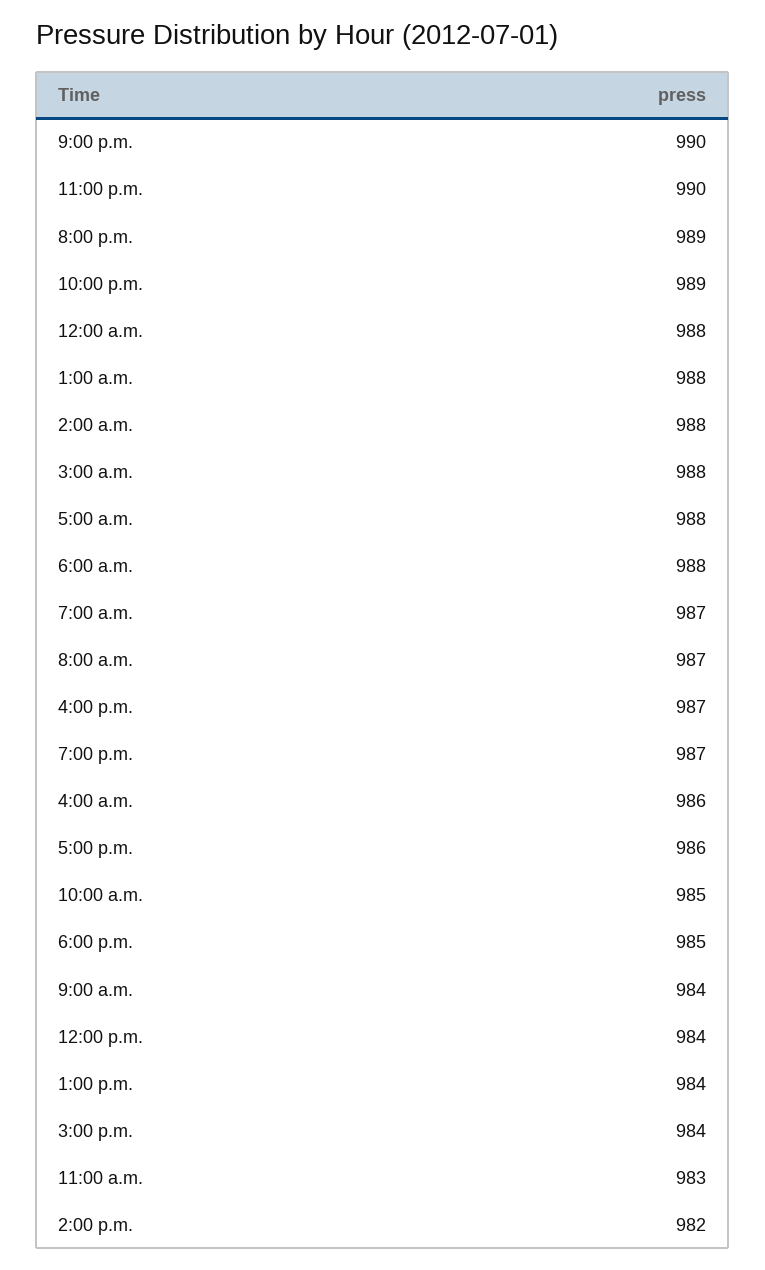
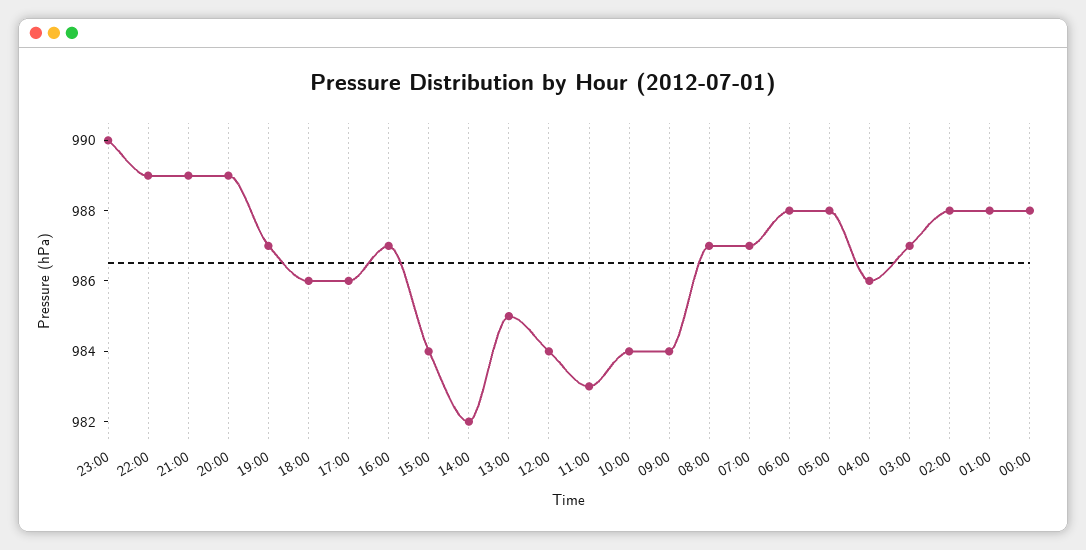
  {
-   "9:00 p.m.": 990,
+   "9:00 p.m.": 989,
    "11:00 p.m.": 990,
    "8:00 p.m.": 989,
    "10:00 p.m.": 989,
    "12:00 a.m.": 988,
    "1:00 a.m.": 988,
    "2:00 a.m.": 988,
-   "3:00 a.m.": 988,
+   "3:00 a.m.": 987,
    "5:00 a.m.": 988,
    "6:00 a.m.": 988,
    "7:00 a.m.": 987,
    "8:00 a.m.": 987,
    "4:00 p.m.": 987,
    "7:00 p.m.": 987,
    "4:00 a.m.": 986,
    "5:00 p.m.": 986,
-   "10:00 a.m.": 985,
+   "10:00 a.m.": 984,
-   "6:00 p.m.": 985,
+   "6:00 p.m.": 986,
    "9:00 a.m.": 984,
    "12:00 p.m.": 984,
-   "1:00 p.m.": 984,
+   "1:00 p.m.": 985,
    "3:00 p.m.": 984,
    "11:00 a.m.": 983,
    "2:00 p.m.": 982
  }

